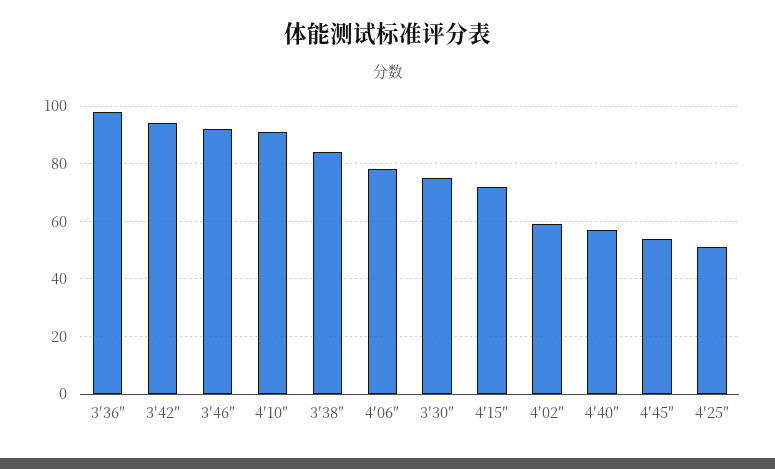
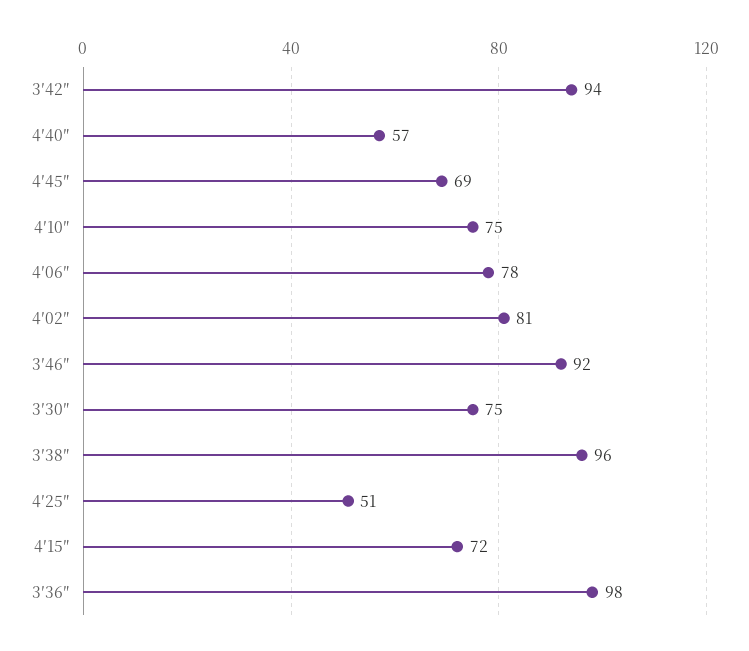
  {
    "3′36″": 98,
    "3′42″": 94,
    "3′46″": 92,
-   "4′10″": 90,
+   "4′10″": 75,
-   "3′38″": 85,
+   "3′38″": 96,
    "4′06″": 78,
    "3′30″": 75,
    "4′15″": 72,
-   "4′02″": 60,
+   "4′02″": 81,
    "4′40″": 57,
-   "4′45″": 55,
+   "4′45″": 69,
    "4′25″": 51
  }

